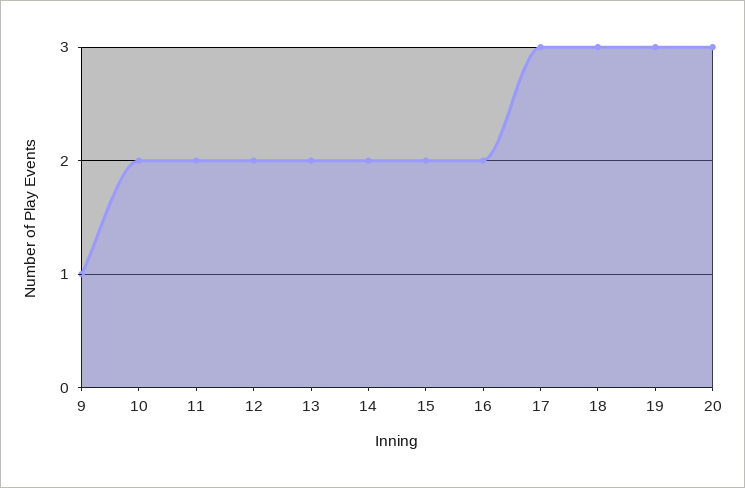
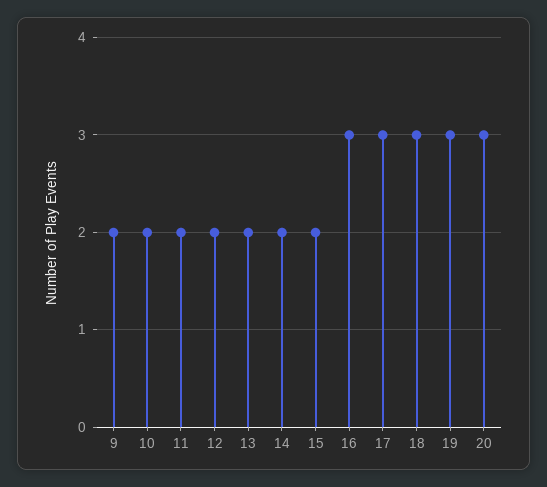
  {
-   "9": 1,
+   "9": 2,
    "10": 2,
    "11": 2,
    "12": 2,
    "13": 2,
    "14": 2,
    "15": 2,
-   "16": 2,
+   "16": 3,
    "17": 3,
    "18": 3,
    "19": 3,
    "20": 3
  }

